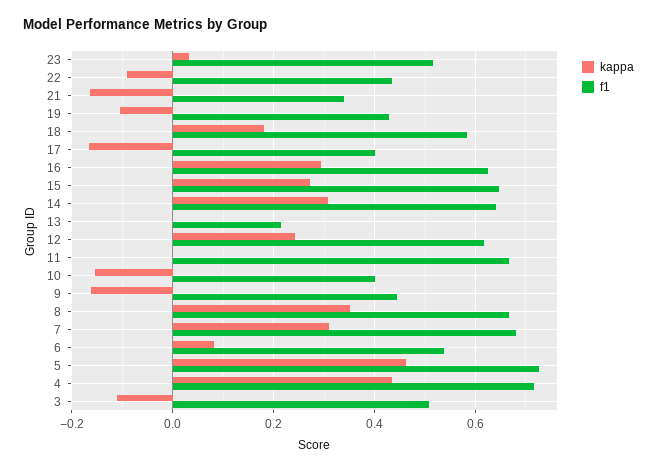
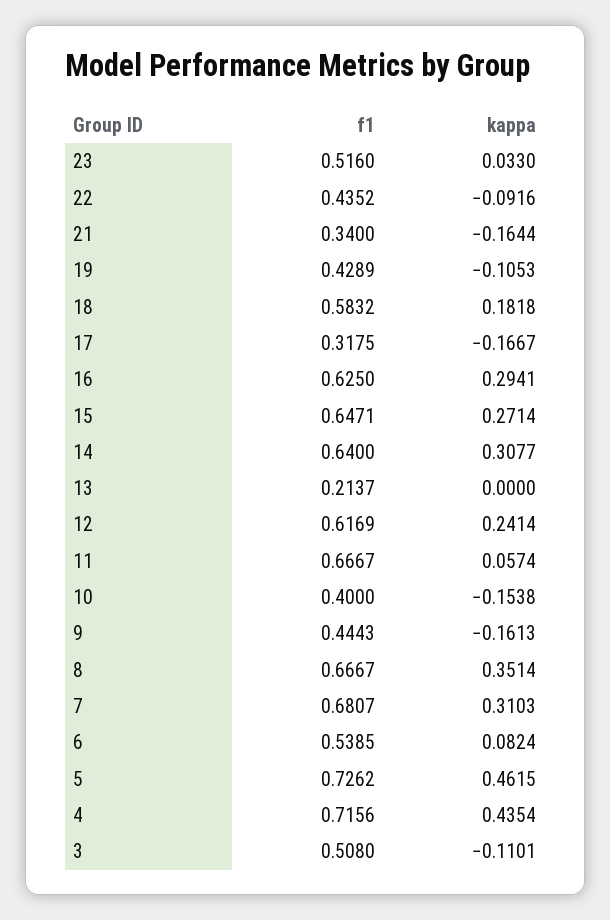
  {
    "kappa": {
      "23": 0.033,
      "22": -0.0916,
      "21": -0.1644,
      "19": -0.1053,
      "18": 0.1818,
      "17": -0.1667,
      "16": 0.2941,
      "15": 0.2714,
      "14": 0.3077,
      "13": 0,
      "12": 0.2414,
-     "11": 0,
+     "11": 0.0574,
      "10": -0.1538,
      "9": -0.1613,
      "8": 0.3514,
      "7": 0.3103,
      "6": 0.0824,
      "5": 0.4615,
      "4": 0.4354,
      "3": -0.1101
    },
    "f1": {
      "23": 0.516,
      "22": 0.4352,
      "21": 0.34,
      "19": 0.4289,
      "18": 0.5832,
-     "17": 0.4,
+     "17": 0.3175,
      "16": 0.625,
      "15": 0.6471,
      "14": 0.64,
      "13": 0.2137,
      "12": 0.6169,
      "11": 0.6667,
      "10": 0.4,
      "9": 0.4443,
      "8": 0.6667,
      "7": 0.6807,
      "6": 0.5385,
      "5": 0.7262,
      "4": 0.7156,
      "3": 0.508
    }
  }

